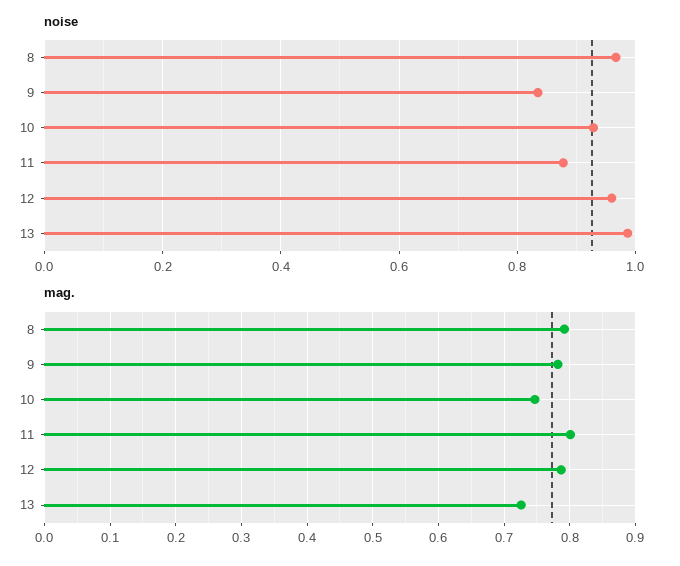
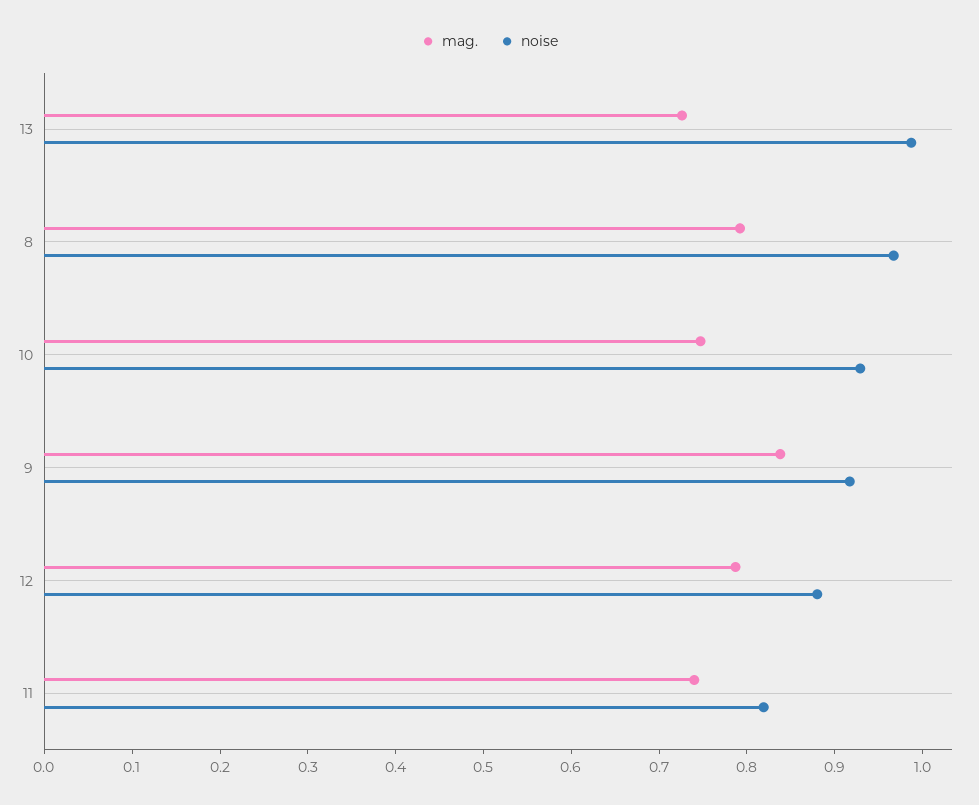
  {
    "noise": {
      "8": 0.96,
-     "9": 0.84,
+     "9": 0.92,
      "10": 0.92,
-     "11": 0.88,
+     "11": 0.82,
-     "12": 0.96,
+     "12": 0.88,
      "13": 0.98
    },
    "mag.": {
      "8": 0.79,
-     "9": 0.78,
+     "9": 0.84,
      "10": 0.75,
-     "11": 0.8,
+     "11": 0.74,
      "12": 0.79,
      "13": 0.73
    }
  }

